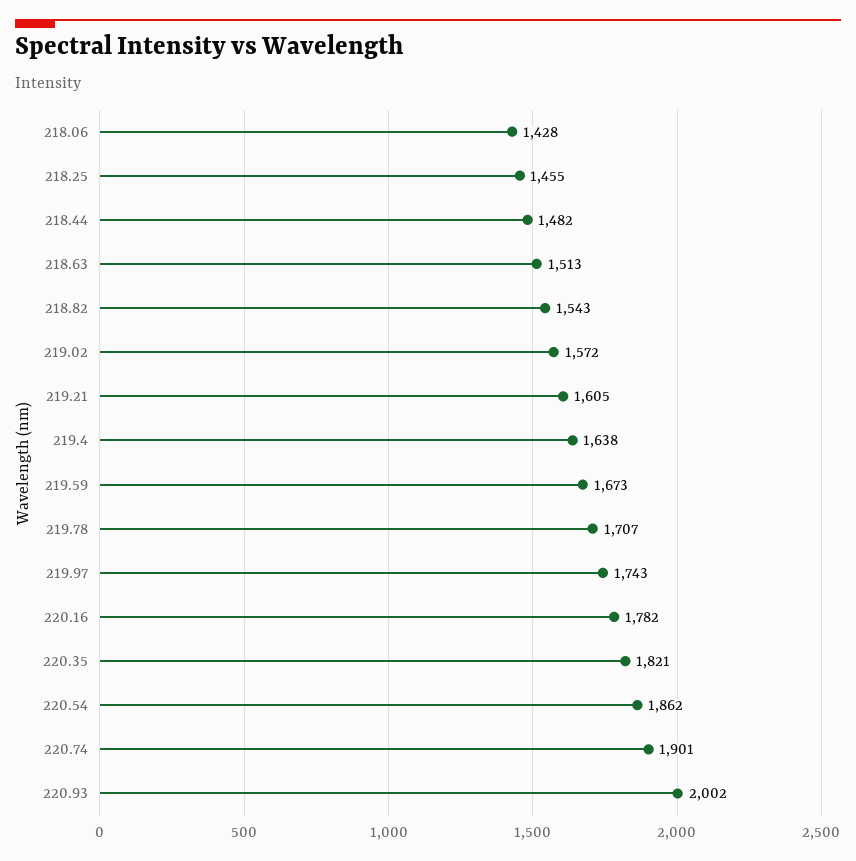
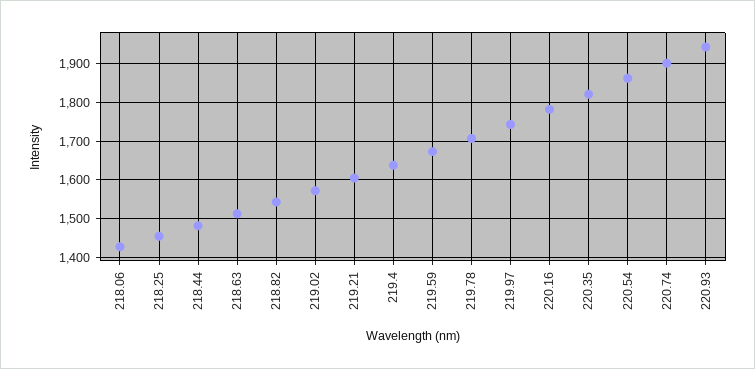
  {
    "218.06": 1428,
    "218.25": 1455,
    "218.44": 1482,
    "218.63": 1513,
    "218.82": 1543,
    "219.02": 1572,
    "219.21": 1605,
    "219.4": 1638,
    "219.59": 1673,
    "219.78": 1707,
    "219.97": 1743,
    "220.16": 1782,
    "220.35": 1821,
    "220.54": 1862,
    "220.74": 1901,
-   "220.93": 2002
+   "220.93": 1940
  }

